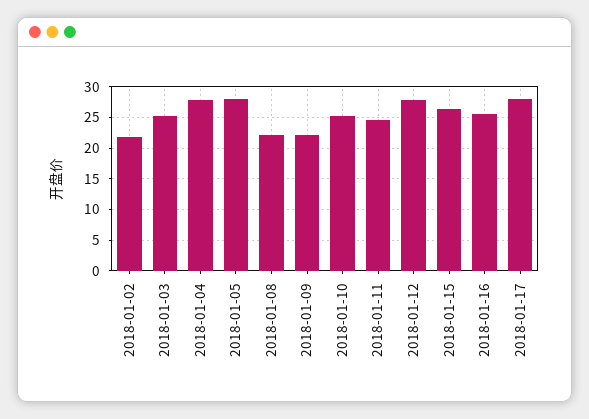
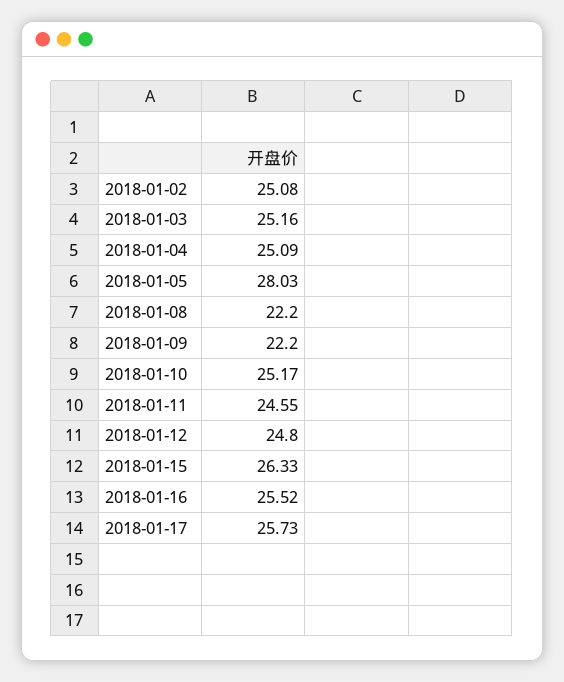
  {
-   "2018-01-02": 22,
+   "2018-01-02": 25.08,
    "2018-01-03": 25.16,
-   "2018-01-04": 28,
+   "2018-01-04": 25.09,
    "2018-01-05": 28.03,
    "2018-01-08": 22.2,
    "2018-01-09": 22.2,
    "2018-01-10": 25.17,
    "2018-01-11": 24.55,
-   "2018-01-12": 28,
+   "2018-01-12": 24.8,
    "2018-01-15": 26.33,
    "2018-01-16": 25.52,
-   "2018-01-17": 28
+   "2018-01-17": 25.73
  }

